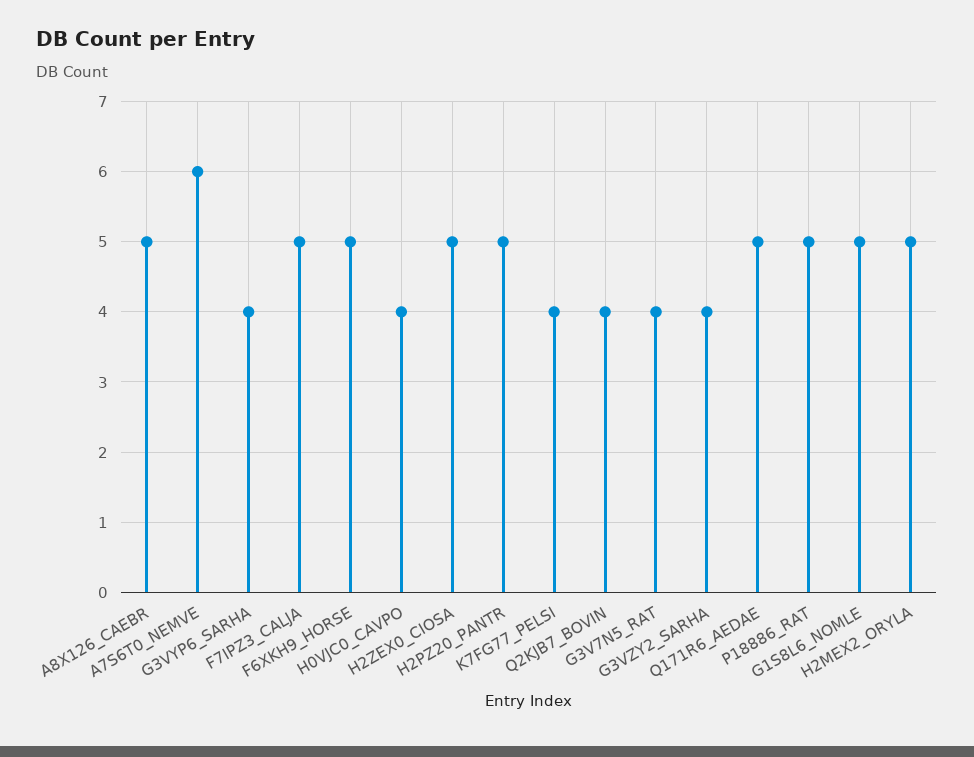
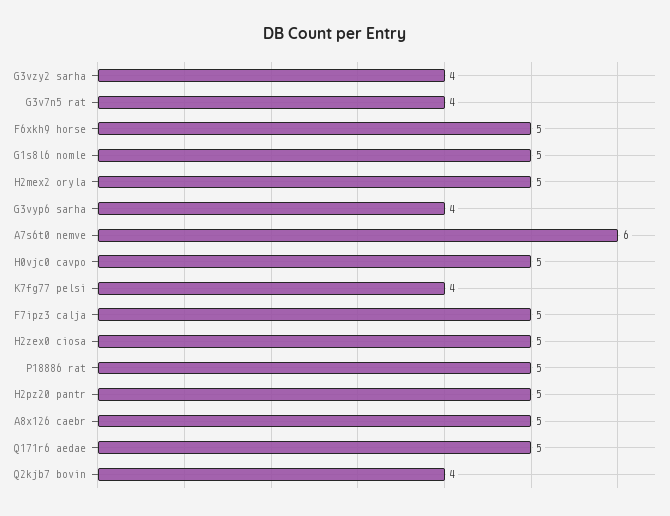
  {
    "A8X126_CAEBR": 5,
    "A7S6T0_NEMVE": 6,
    "G3VYP6_SARHA": 4,
    "F7IPZ3_CALJA": 5,
    "F6XKH9_HORSE": 5,
-   "H0VJC0_CAVPO": 4,
+   "H0VJC0_CAVPO": 5,
    "H2ZEX0_CIOSA": 5,
    "H2PZ20_PANTR": 5,
    "K7FG77_PELSI": 4,
    "Q2KJB7_BOVIN": 4,
    "G3V7N5_RAT": 4,
    "G3VZY2_SARHA": 4,
    "Q171R6_AEDAE": 5,
    "P18886_RAT": 5,
    "G1S8L6_NOMLE": 5,
    "H2MEX2_ORYLA": 5
  }

